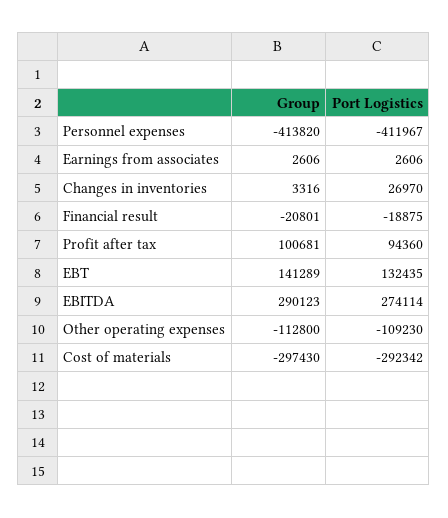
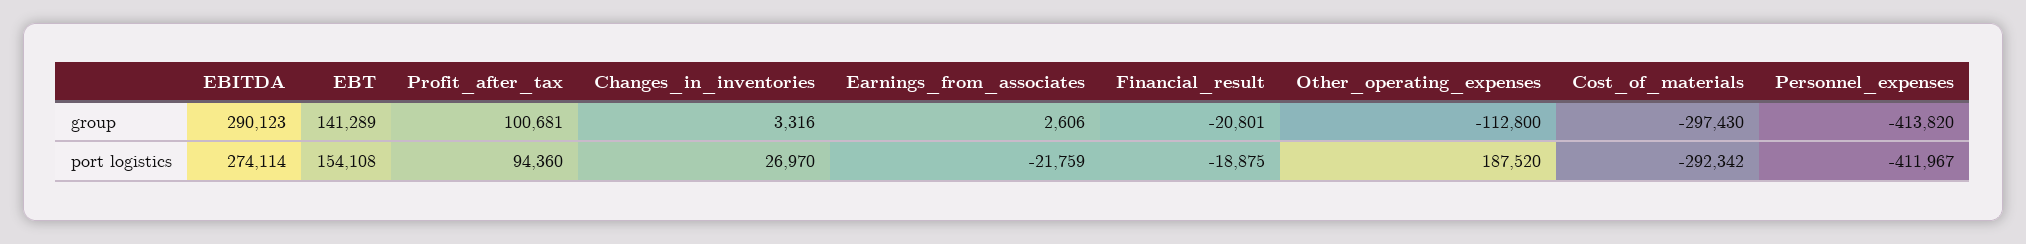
  {
    "Group": {
      "Personnel expenses": -413820,
      "Earnings from associates": 2606,
      "Changes in inventories": 3316,
      "Financial result": -20801,
      "Profit after tax": 100681,
      "EBT": 141289,
      "EBITDA": 290123,
      "Other operating expenses": -112800,
      "Cost of materials": -297430
    },
    "Port Logistics": {
      "Personnel expenses": -411967,
-     "Earnings from associates": 2606,
+     "Earnings from associates": -21759,
      "Changes in inventories": 26970,
      "Financial result": -18875,
      "Profit after tax": 94360,
-     "EBT": 132435,
+     "EBT": 154108,
      "EBITDA": 274114,
-     "Other operating expenses": -109230,
+     "Other operating expenses": 187520,
      "Cost of materials": -292342
    }
  }

